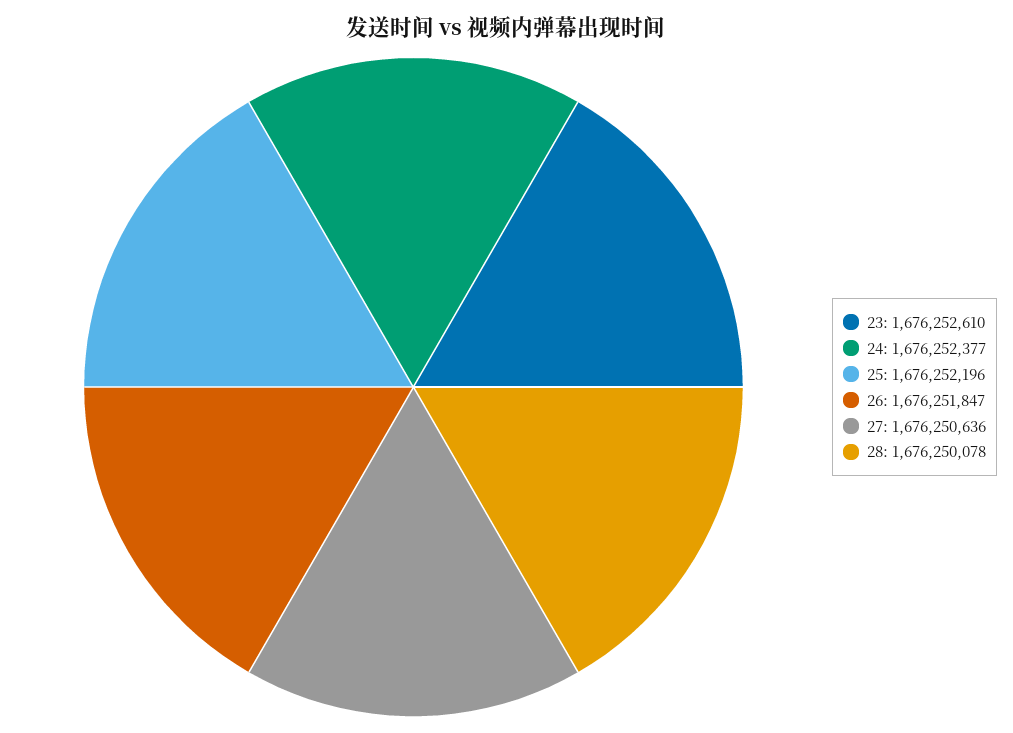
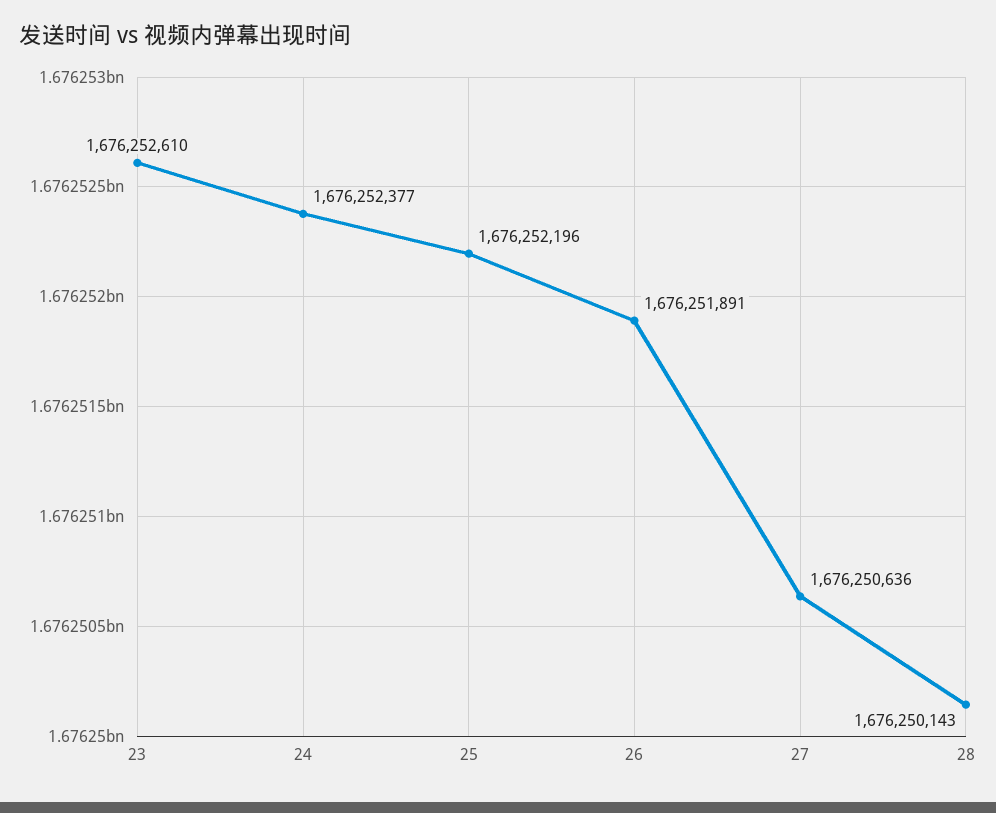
  {
    "23": 1676252610,
    "24": 1676252377,
    "25": 1676252196,
-   "26": 1676251847,
+   "26": 1676251891,
    "27": 1676250636,
-   "28": 1676250078
+   "28": 1676250143
  }

